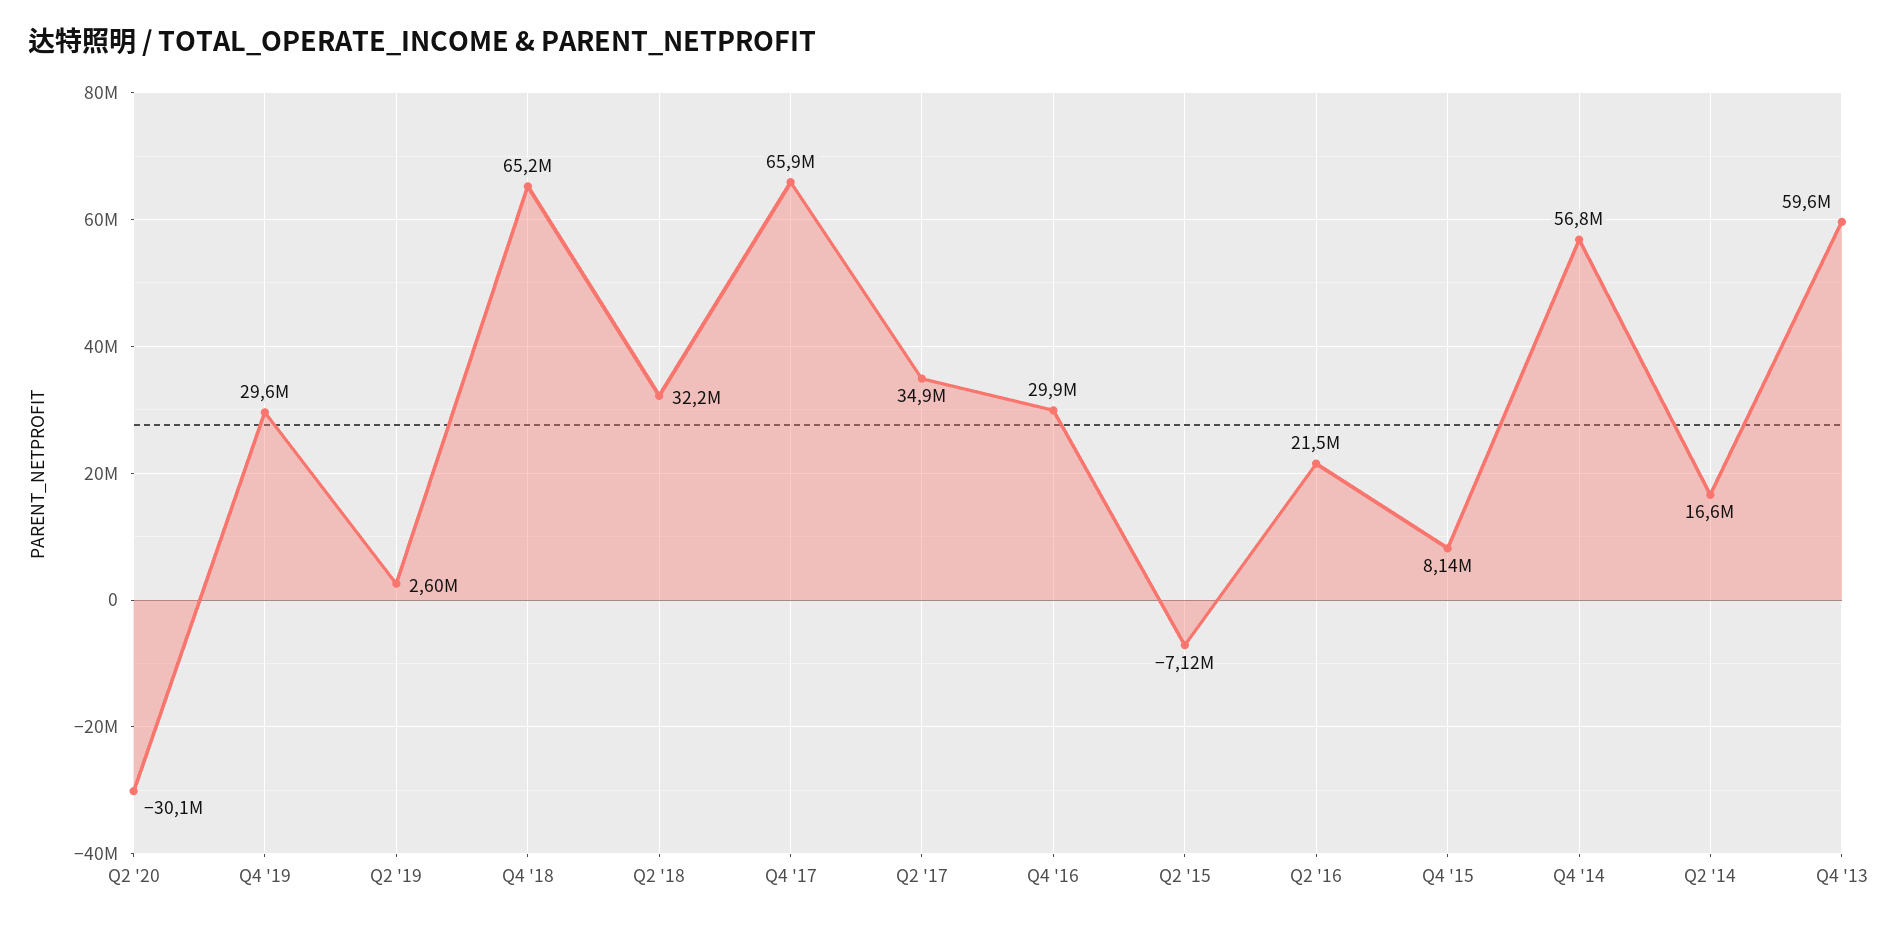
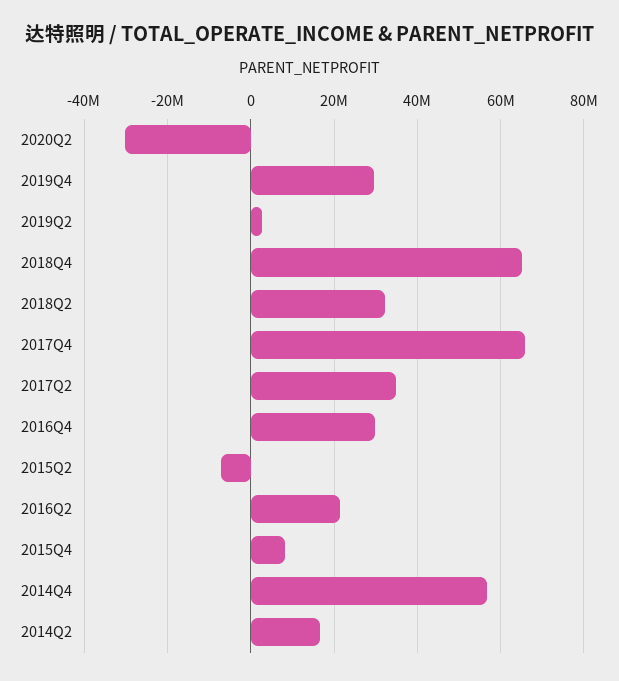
  {
    "Q2 '20": -30100000,
    "Q4 '19": 29600000,
    "Q2 '19": 2600000,
    "Q4 '18": 65200000,
    "Q2 '18": 32200000,
    "Q4 '17": 65900000,
    "Q2 '17": 34900000,
    "Q4 '16": 29900000,
    "Q2 '15": -7120000,
    "Q2 '16": 21500000,
    "Q4 '15": 8140000,
    "Q4 '14": 56800000,
-   "Q2 '14": 16600000,
+   "Q2 '14": 16600000
-   "Q4 '13": 59600000
  }

